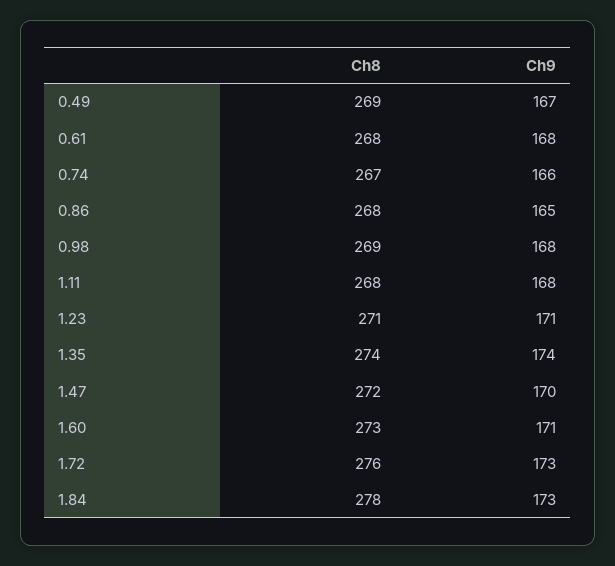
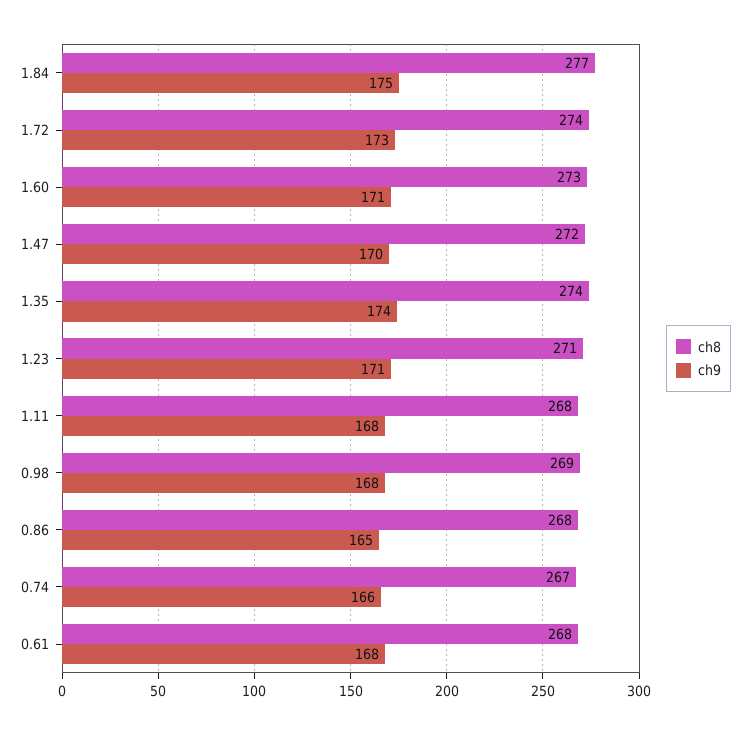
  {
    "Ch8": {
-     "0.49": 269,
      "0.61": 268,
      "0.74": 267,
      "0.86": 268,
      "0.98": 269,
      "1.11": 268,
      "1.23": 271,
      "1.35": 274,
      "1.47": 272,
      "1.60": 273,
-     "1.72": 276,
+     "1.72": 274,
-     "1.84": 278
+     "1.84": 277
    },
    "Ch9": {
-     "0.49": 167,
      "0.61": 168,
      "0.74": 166,
      "0.86": 165,
      "0.98": 168,
      "1.11": 168,
      "1.23": 171,
      "1.35": 174,
      "1.47": 170,
      "1.60": 171,
      "1.72": 173,
-     "1.84": 173
+     "1.84": 175
    }
  }

